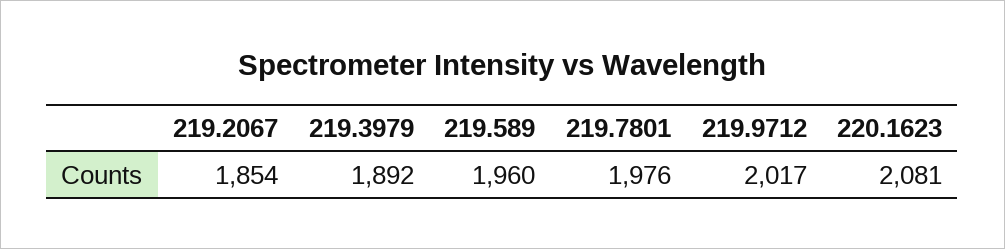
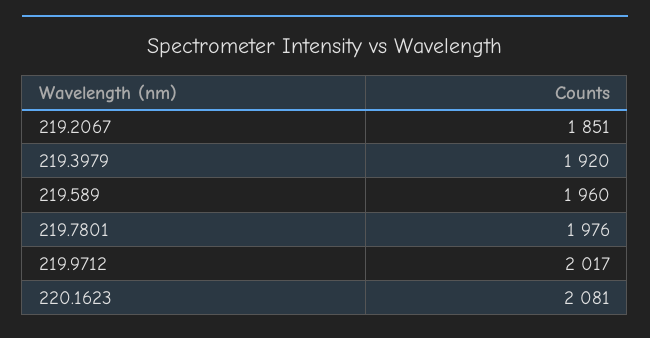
  {
-   "219.2067": 1854,
+   "219.2067": 1851,
-   "219.3979": 1892,
+   "219.3979": 1920,
    "219.589": 1960,
    "219.7801": 1976,
    "219.9712": 2017,
    "220.1623": 2081
  }

